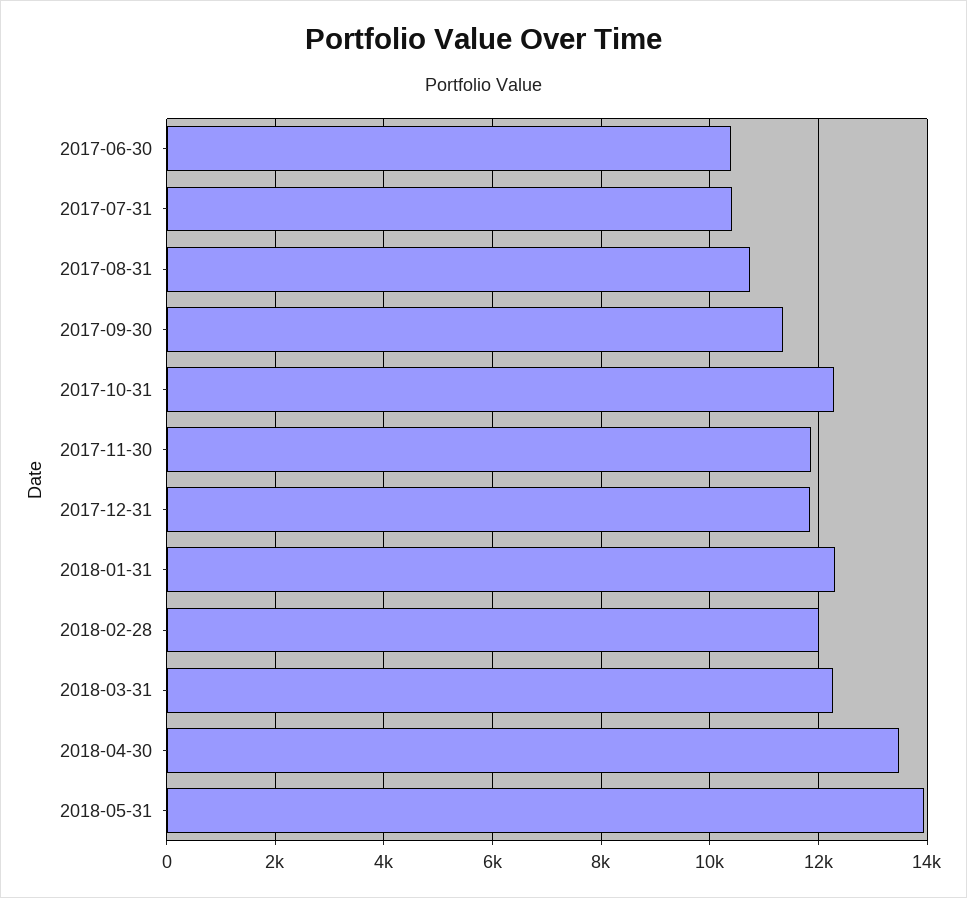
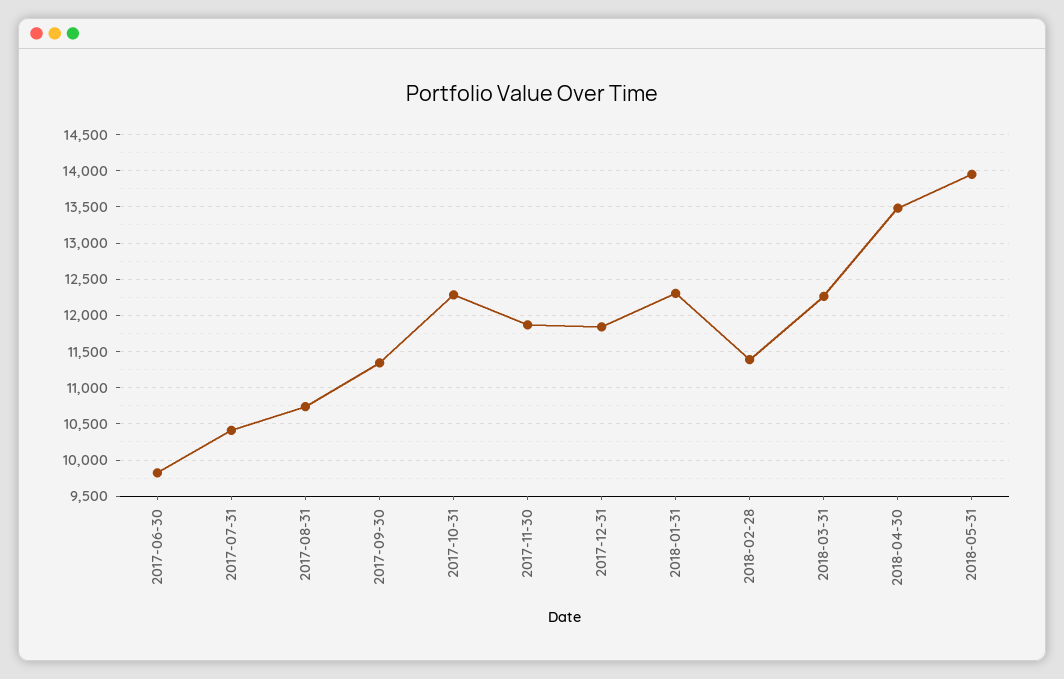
  {
-   "2017-06-30": 10400,
+   "2017-06-30": 9800,
    "2017-07-31": 10400,
    "2017-08-31": 10700,
    "2017-09-30": 11300,
    "2017-10-31": 12300,
    "2017-11-30": 11900,
    "2017-12-31": 11800,
    "2018-01-31": 12300,
-   "2018-02-28": 12000,
+   "2018-02-28": 11400,
    "2018-03-31": 12300,
    "2018-04-30": 13500,
    "2018-05-31": 13900
  }

